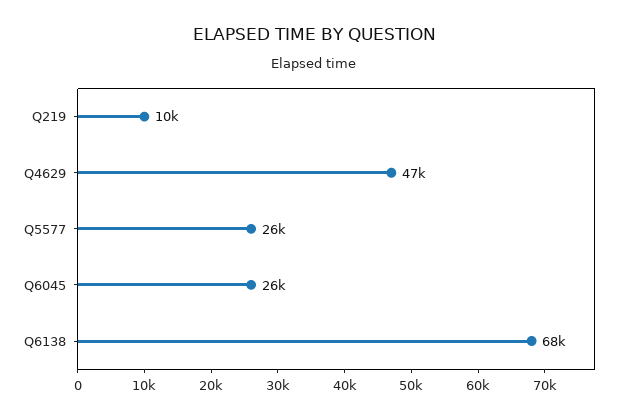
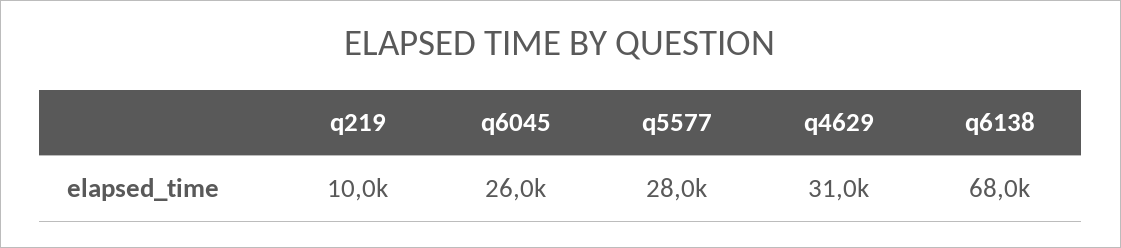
  {
    "Q219": 10000,
-   "Q4629": 47000,
+   "Q4629": 31000,
-   "Q5577": 26000,
+   "Q5577": 28000,
    "Q6045": 26000,
    "Q6138": 68000
  }

